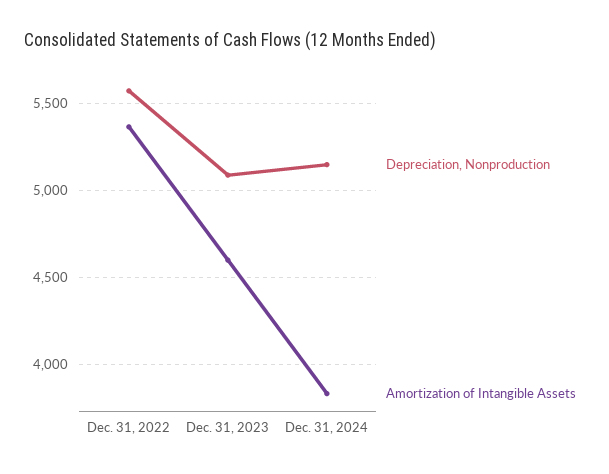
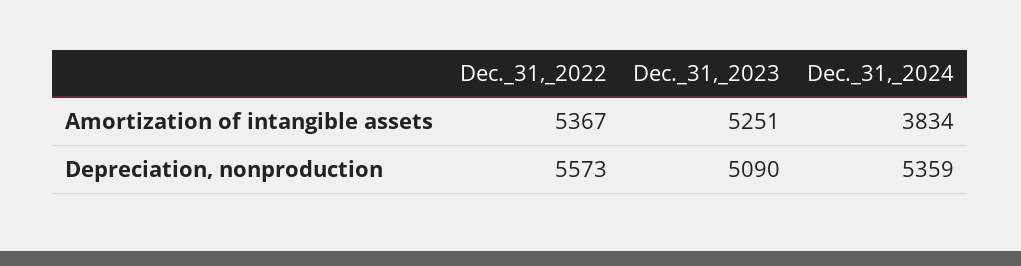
  {
    "Depreciation, Nonproduction": {
      "Dec. 31, 2022": 5573,
      "Dec. 31, 2023": 5090,
-     "Dec. 31, 2024": 5150
+     "Dec. 31, 2024": 5359
    },
    "Amortization of Intangible Assets": {
      "Dec. 31, 2022": 5367,
-     "Dec. 31, 2023": 4600,
+     "Dec. 31, 2023": 5251,
      "Dec. 31, 2024": 3834
    }
  }

